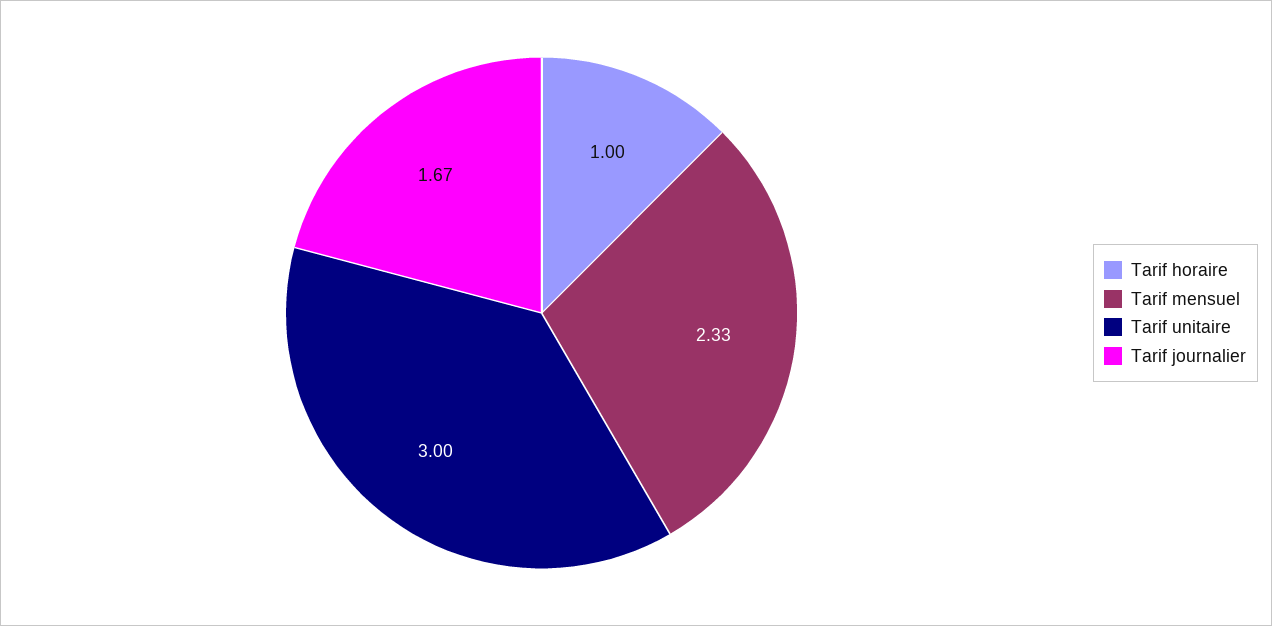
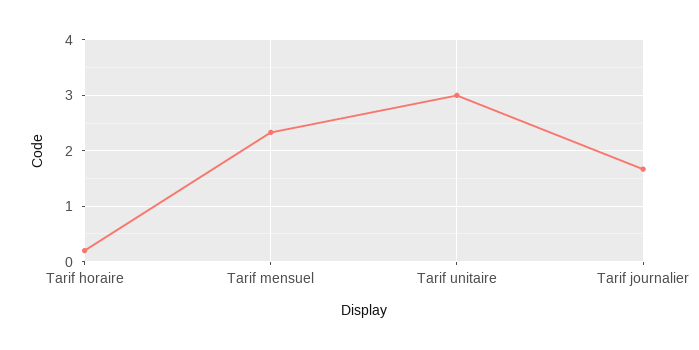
  {
-   "Tarif horaire": 1,
+   "Tarif horaire": 0.2,
    "Tarif mensuel": 2.33,
    "Tarif unitaire": 3,
    "Tarif journalier": 1.67
  }

